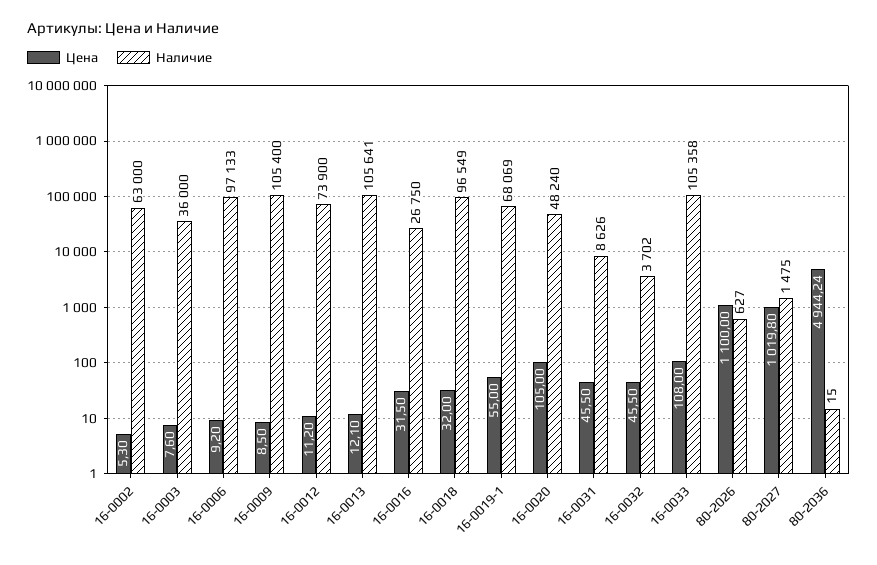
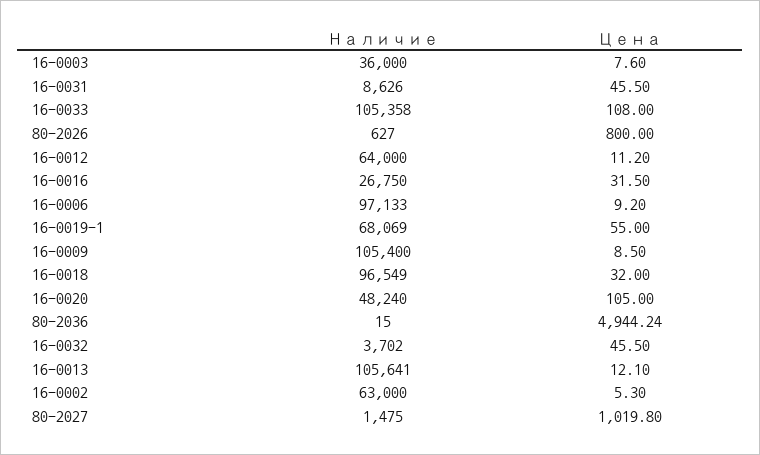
  {
    "Цена": {
      "16-0002": 5.3,
      "16-0003": 7.6,
      "16-0006": 9.2,
      "16-0009": 8.5,
      "16-0012": 11.2,
      "16-0013": 12.1,
      "16-0016": 31.5,
      "16-0018": 32,
      "16-0019-1": 55,
      "16-0020": 105,
      "16-0031": 45.5,
      "16-0032": 45.5,
      "16-0033": 108,
-     "80-2026": 1100,
+     "80-2026": 800,
      "80-2027": 1019.8,
      "80-2036": 4944.24
    },
    "Наличие": {
      "16-0002": 63000,
      "16-0003": 36000,
      "16-0006": 97133,
      "16-0009": 105400,
-     "16-0012": 73900,
+     "16-0012": 64000,
      "16-0013": 105641,
      "16-0016": 26750,
      "16-0018": 96549,
      "16-0019-1": 68069,
      "16-0020": 48240,
      "16-0031": 8626,
      "16-0032": 3702,
      "16-0033": 105358,
      "80-2026": 627,
      "80-2027": 1475,
      "80-2036": 15
    }
  }

